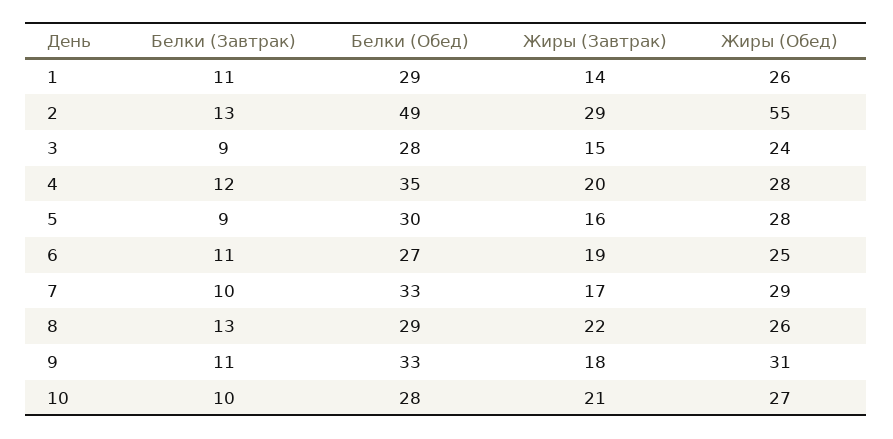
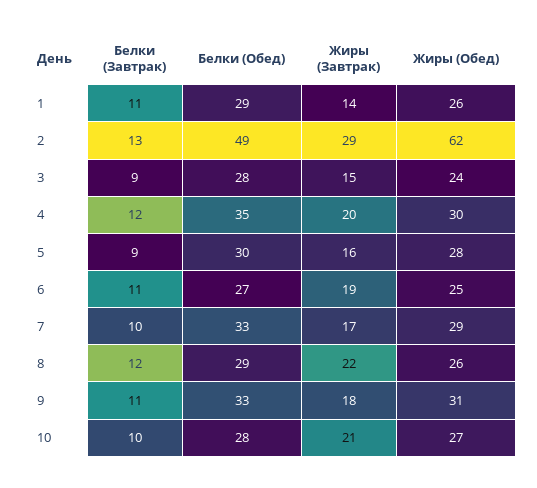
  {
    "Белки (Завтрак)": {
      "1": 11,
      "2": 13,
      "3": 9,
      "4": 12,
      "5": 9,
      "6": 11,
      "7": 10,
-     "8": 13,
+     "8": 12,
      "9": 11,
      "10": 10
    },
    "Белки (Обед)": {
      "1": 29,
      "2": 49,
      "3": 28,
      "4": 35,
      "5": 30,
      "6": 27,
      "7": 33,
      "8": 29,
      "9": 33,
      "10": 28
    },
    "Жиры (Завтрак)": {
      "1": 14,
      "2": 29,
      "3": 15,
      "4": 20,
      "5": 16,
      "6": 19,
      "7": 17,
      "8": 22,
      "9": 18,
      "10": 21
    },
    "Жиры (Обед)": {
      "1": 26,
-     "2": 55,
+     "2": 62,
      "3": 24,
-     "4": 28,
+     "4": 30,
      "5": 28,
      "6": 25,
      "7": 29,
      "8": 26,
      "9": 31,
      "10": 27
    }
  }

